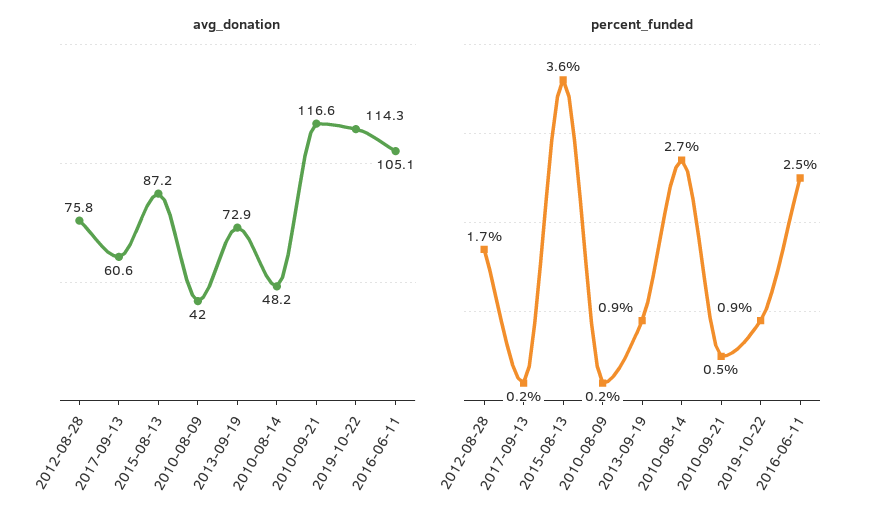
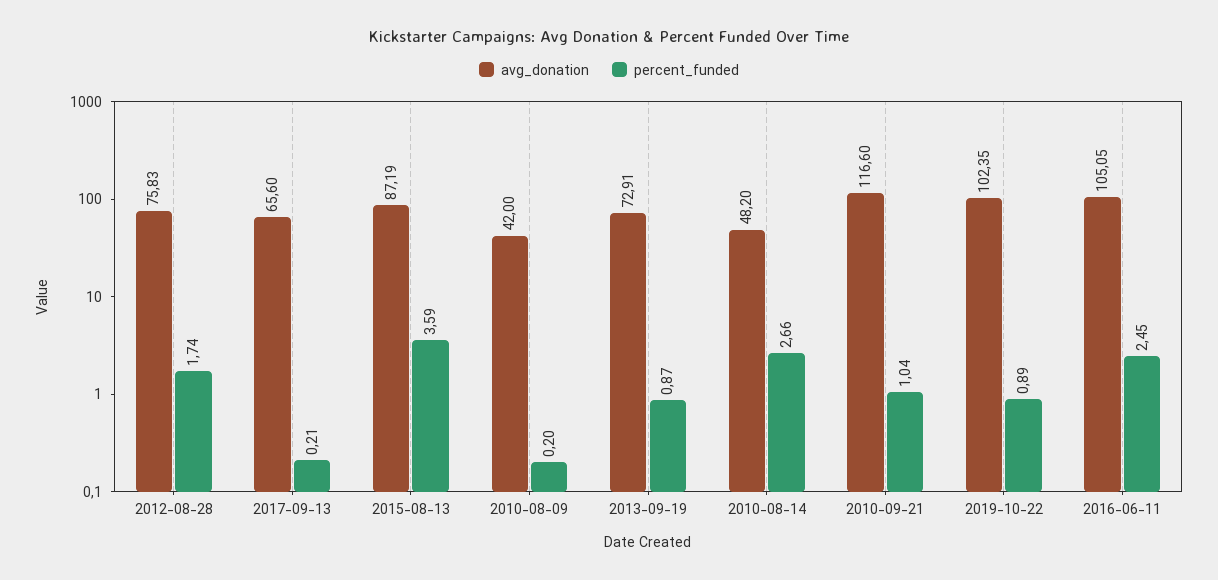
  {
    "avg_donation": {
      "2012-08-28": 75.83,
-     "2017-09-13": 60.6,
+     "2017-09-13": 65.6,
      "2015-08-13": 87.19,
      "2010-08-09": 42,
      "2013-09-19": 72.91,
      "2010-08-14": 48.2,
      "2010-09-21": 116.6,
-     "2019-10-22": 114.3,
+     "2019-10-22": 102.35,
      "2016-06-11": 105.05
    },
    "percent_funded": {
      "2012-08-28": 1.74,
      "2017-09-13": 0.21,
      "2015-08-13": 3.59,
      "2010-08-09": 0.2,
      "2013-09-19": 0.87,
      "2010-08-14": 2.66,
-     "2010-09-21": 0.5,
+     "2010-09-21": 1.04,
      "2019-10-22": 0.89,
      "2016-06-11": 2.45
    }
  }

